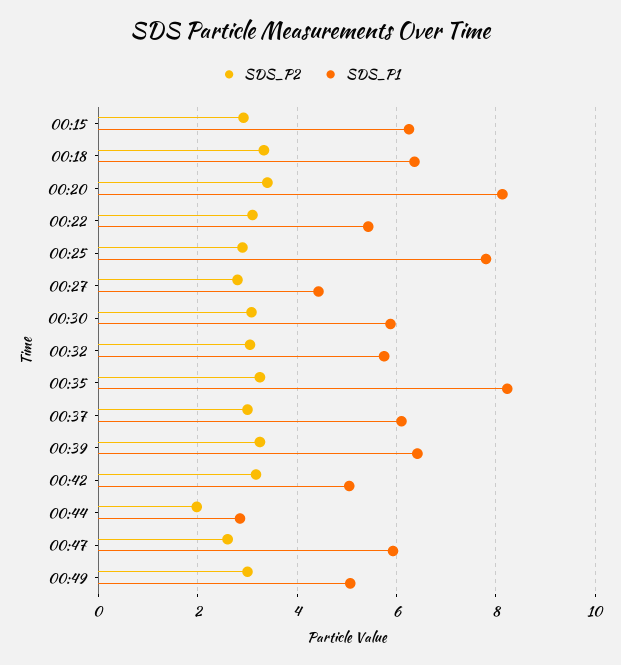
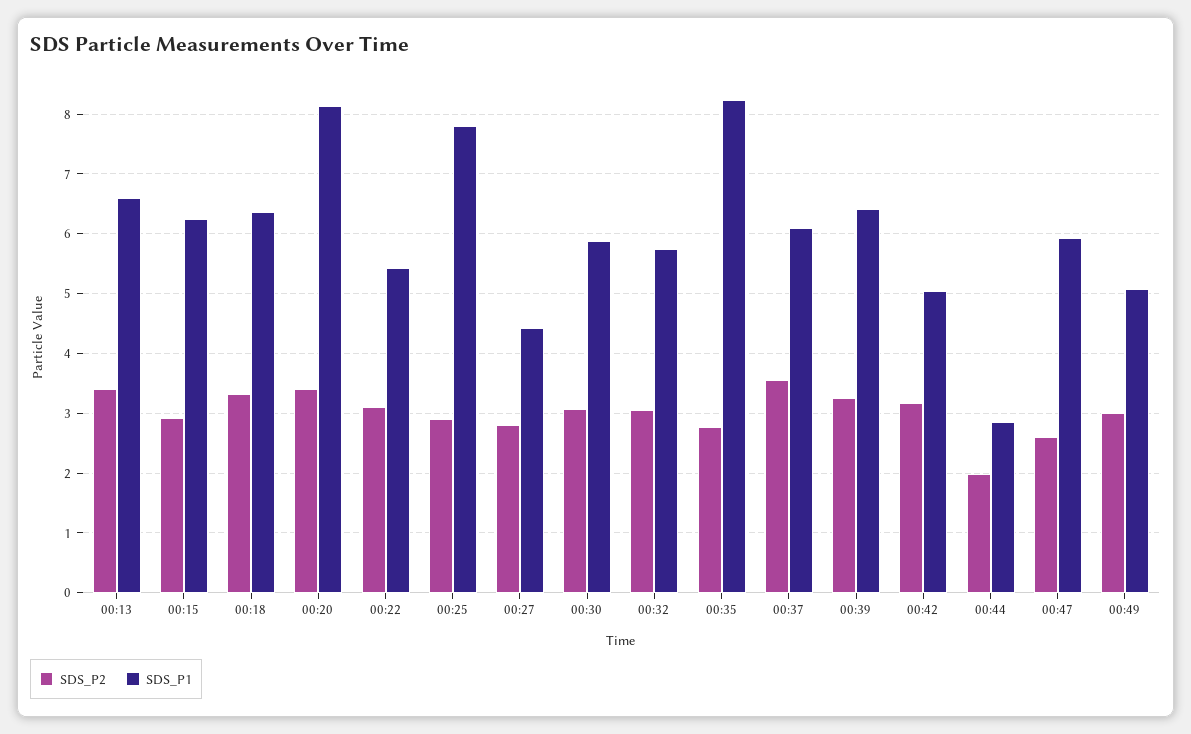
  {
    "SDS_P2": {
      "00:15": 3,
      "00:18": 3.4,
      "00:20": 3.4,
      "00:22": 3.2,
      "00:25": 3,
      "00:27": 2.8,
      "00:30": 3,
      "00:32": 3,
-     "00:35": 3.2,
+     "00:35": 2.8,
-     "00:37": 3,
+     "00:37": 3.6,
      "00:39": 3.2,
      "00:42": 3.2,
      "00:44": 2,
      "00:47": 2.6,
-     "00:49": 3
+     "00:49": 3,
+     "00:13": 3.4
    },
    "SDS_P1": {
      "00:15": 6.2,
      "00:18": 6.4,
      "00:20": 8.2,
      "00:22": 5.4,
      "00:25": 7.8,
      "00:27": 4.4,
      "00:30": 5.8,
      "00:32": 5.8,
      "00:35": 8.2,
      "00:37": 6.2,
      "00:39": 6.4,
      "00:42": 5,
      "00:44": 2.8,
      "00:47": 6,
-     "00:49": 5
+     "00:49": 5,
+     "00:13": 6.6
    }
  }

